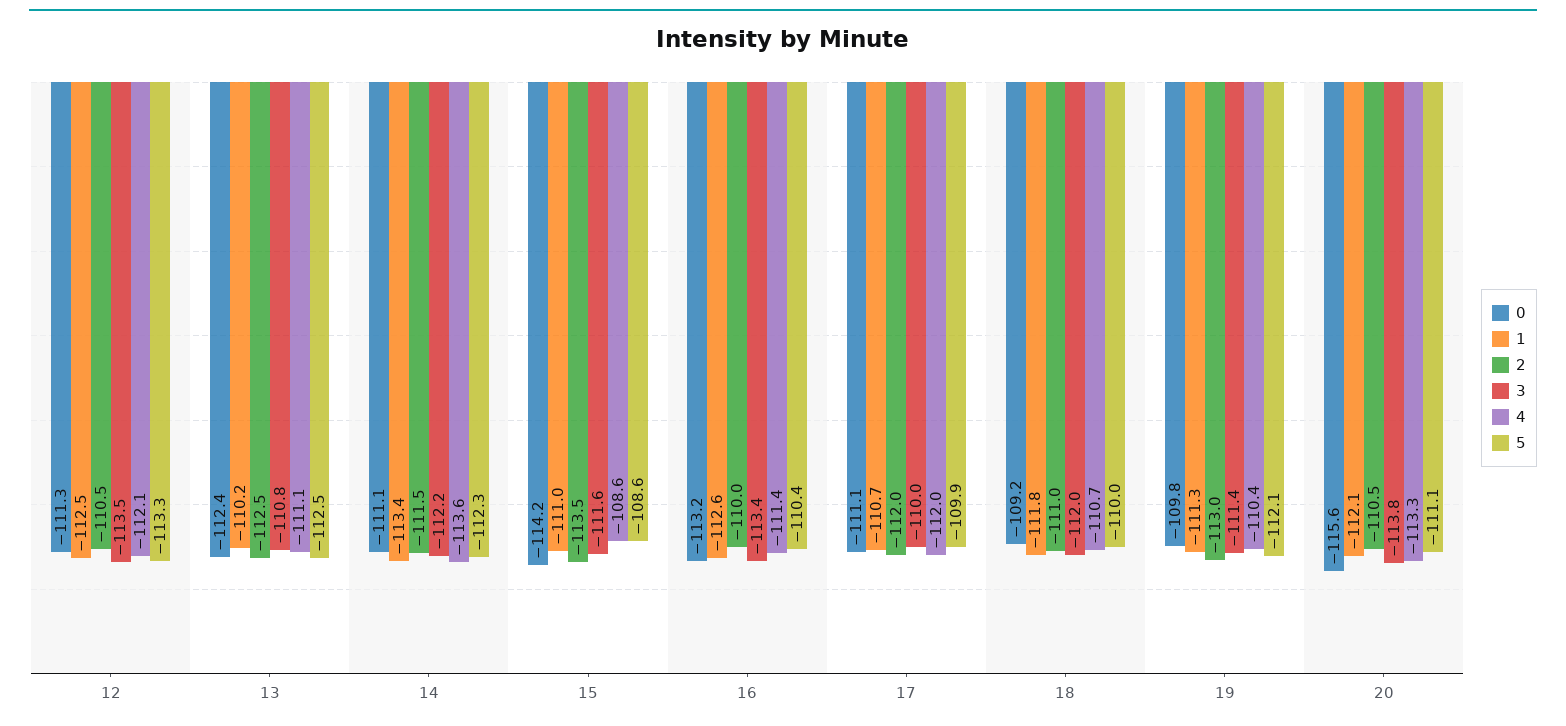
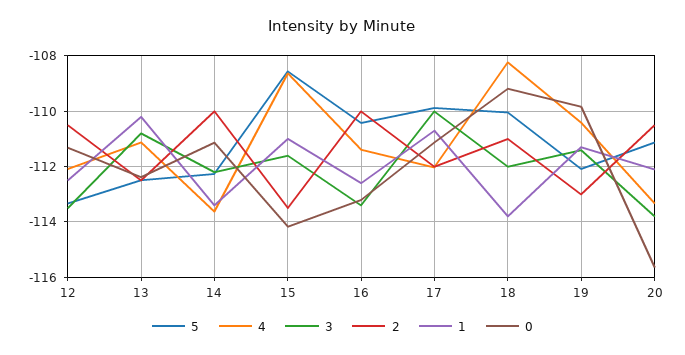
  {
    "0": {
      "12": -111.3,
      "13": -112.4,
      "14": -111.1,
      "15": -114.2,
      "16": -113.2,
      "17": -111.1,
      "18": -109.2,
      "19": -109.8,
      "20": -115.6
    },
    "1": {
      "12": -112.5,
      "13": -110.2,
      "14": -113.4,
      "15": -111,
      "16": -112.6,
      "17": -110.7,
-     "18": -111.8,
+     "18": -113.75,
      "19": -111.3,
      "20": -112.1
    },
    "2": {
      "12": -110.5,
      "13": -112.5,
-     "14": -111.5,
+     "14": -110,
      "15": -113.5,
      "16": -110,
      "17": -112,
      "18": -111,
      "19": -113,
      "20": -110.5
    },
    "3": {
      "12": -113.5,
      "13": -110.8,
      "14": -112.2,
      "15": -111.6,
      "16": -113.4,
      "17": -110,
      "18": -112,
      "19": -111.4,
      "20": -113.8
    },
    "4": {
      "12": -112.1,
      "13": -111.1,
      "14": -113.6,
      "15": -108.6,
      "16": -111.4,
      "17": -112,
-     "18": -110.7,
+     "18": -108.25,
      "19": -110.4,
      "20": -113.3
    },
    "5": {
      "12": -113.3,
      "13": -112.5,
      "14": -112.3,
      "15": -108.6,
      "16": -110.4,
      "17": -109.9,
      "18": -110,
      "19": -112.1,
      "20": -111.1
    }
  }

